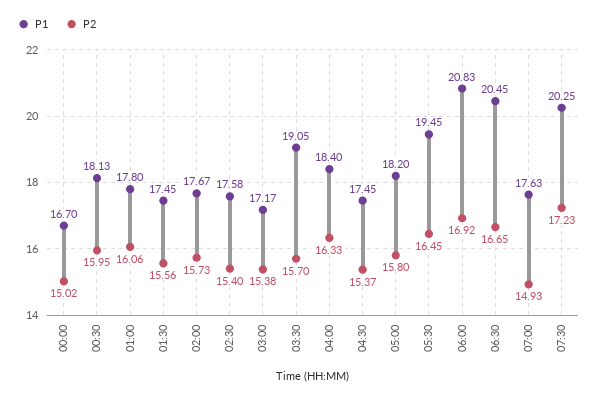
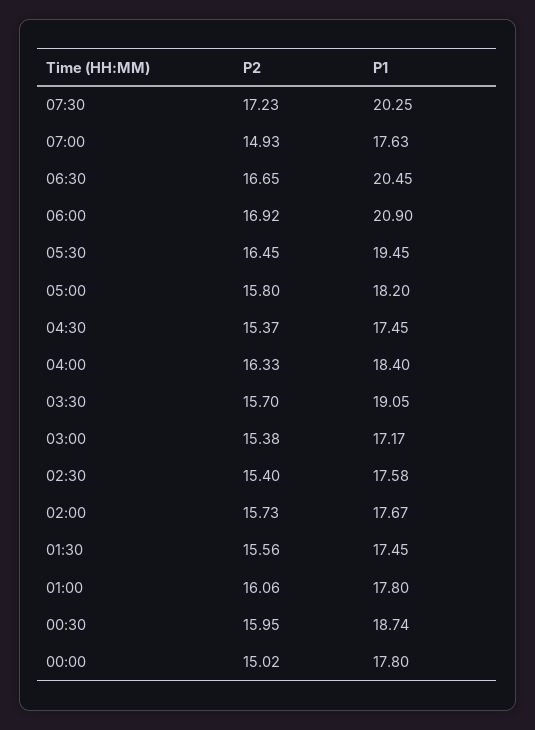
  {
    "P1": {
-     "00:00": 16.7,
+     "00:00": 17.8,
-     "00:30": 18.13,
+     "00:30": 18.74,
      "01:00": 17.8,
      "01:30": 17.45,
      "02:00": 17.67,
      "02:30": 17.58,
      "03:00": 17.17,
      "03:30": 19.05,
      "04:00": 18.4,
      "04:30": 17.45,
      "05:00": 18.2,
      "05:30": 19.45,
-     "06:00": 20.83,
+     "06:00": 20.9,
      "06:30": 20.45,
      "07:00": 17.63,
      "07:30": 20.25
    },
    "P2": {
      "00:00": 15.02,
      "00:30": 15.95,
      "01:00": 16.06,
      "01:30": 15.56,
      "02:00": 15.73,
      "02:30": 15.4,
      "03:00": 15.38,
      "03:30": 15.7,
      "04:00": 16.33,
      "04:30": 15.37,
      "05:00": 15.8,
      "05:30": 16.45,
      "06:00": 16.92,
      "06:30": 16.65,
      "07:00": 14.93,
      "07:30": 17.23
    }
  }

